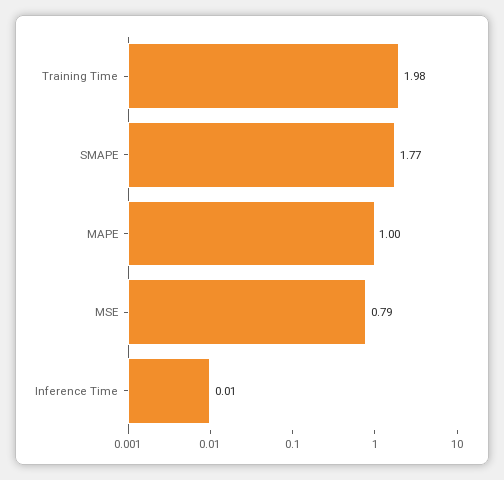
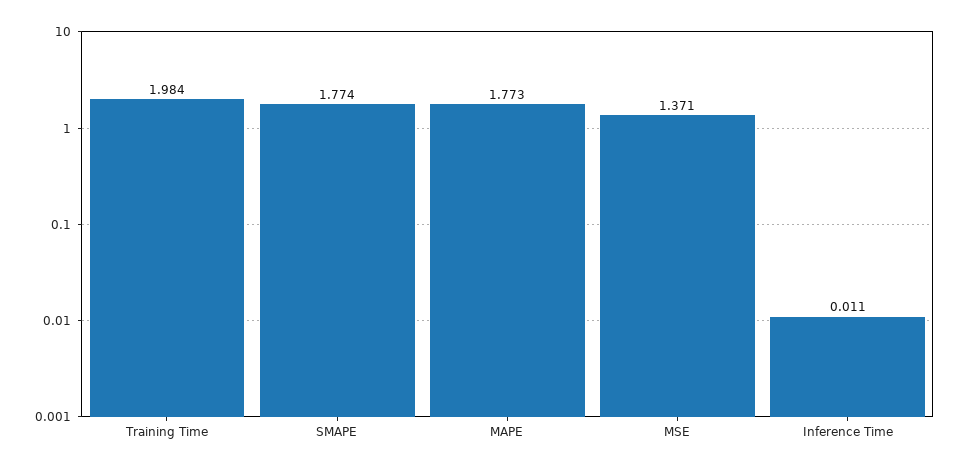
  {
    "Training Time": 1.984,
    "SMAPE": 1.774,
-   "MAPE": 1,
+   "MAPE": 1.773,
-   "MSE": 0.79,
+   "MSE": 1.371,
    "Inference Time": 0.011
  }

